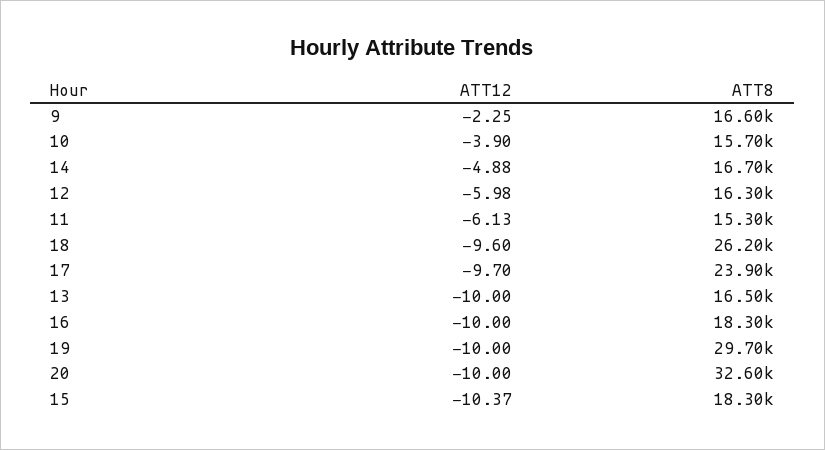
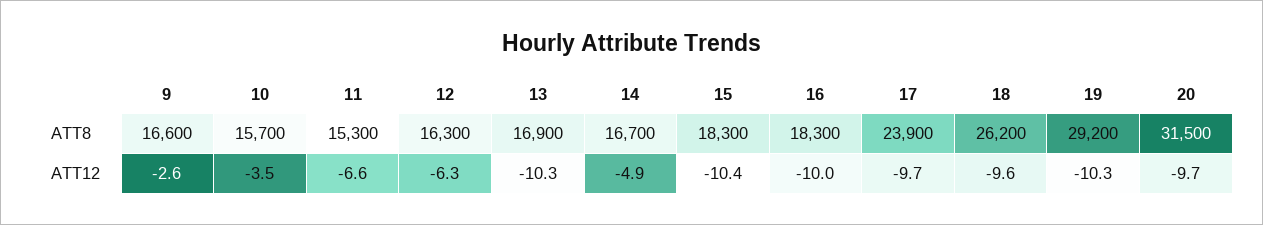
  {
    "ATT12": {
-     "9": -2.25,
+     "9": -2.6,
-     "10": -3.9,
+     "10": -3.5,
      "14": -4.88,
-     "12": -5.98,
+     "12": -6.3,
-     "11": -6.13,
+     "11": -6.6,
      "18": -9.6,
      "17": -9.7,
-     "13": -10,
+     "13": -10.3,
      "16": -10,
-     "19": -10,
+     "19": -10.3,
-     "20": -10,
+     "20": -9.7,
      "15": -10.37
    },
    "ATT8": {
      "9": 16600,
      "10": 15700,
      "14": 16700,
      "12": 16300,
      "11": 15300,
      "18": 26200,
      "17": 23900,
-     "13": 16500,
+     "13": 16900,
      "16": 18300,
-     "19": 29700,
+     "19": 29200,
-     "20": 32600,
+     "20": 31500,
      "15": 18300
    }
  }

